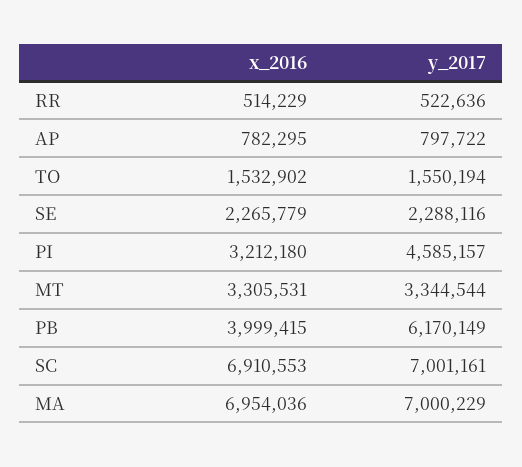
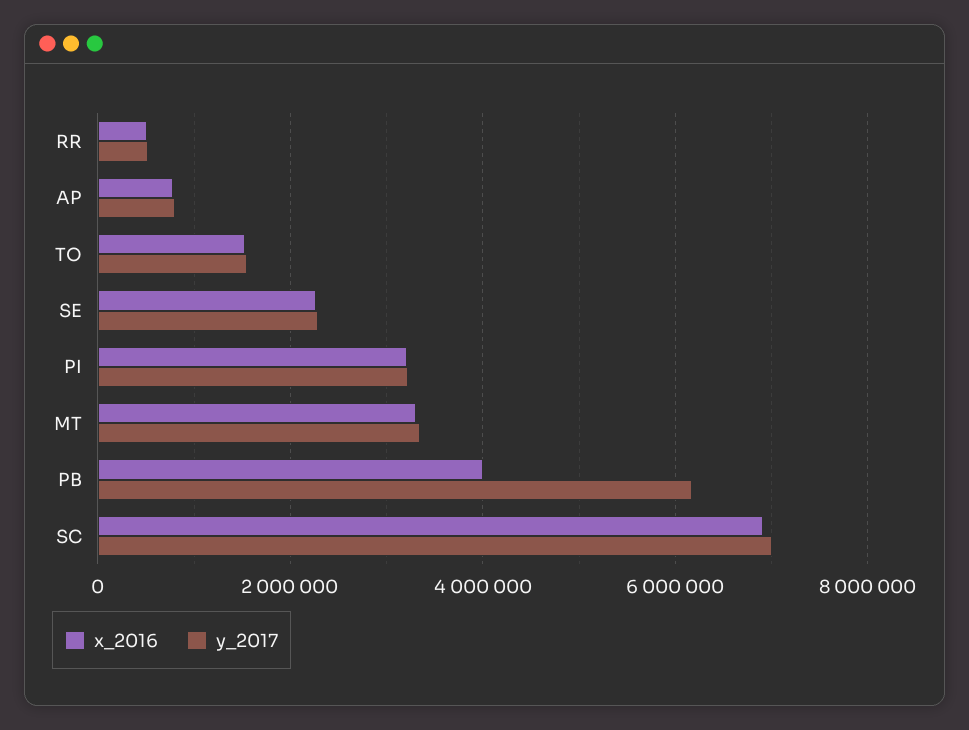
  {
    "x_2016": {
      "RR": 514229,
      "AP": 782295,
      "TO": 1532902,
      "SE": 2265779,
      "PI": 3212180,
      "MT": 3305531,
      "PB": 3999415,
-     "SC": 6910553,
+     "SC": 6910553
-     "MA": 6954036
    },
    "y_2017": {
      "RR": 522636,
      "AP": 797722,
      "TO": 1550194,
      "SE": 2288116,
-     "PI": 4585157,
+     "PI": 3200000,
      "MT": 3344544,
      "PB": 6170149,
-     "SC": 7001161,
+     "SC": 7001161
-     "MA": 7000229
    }
  }

